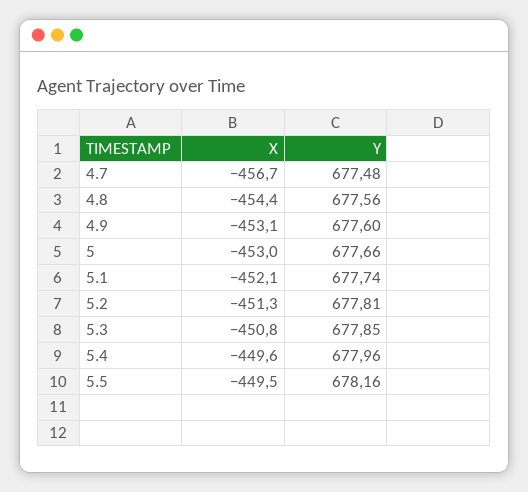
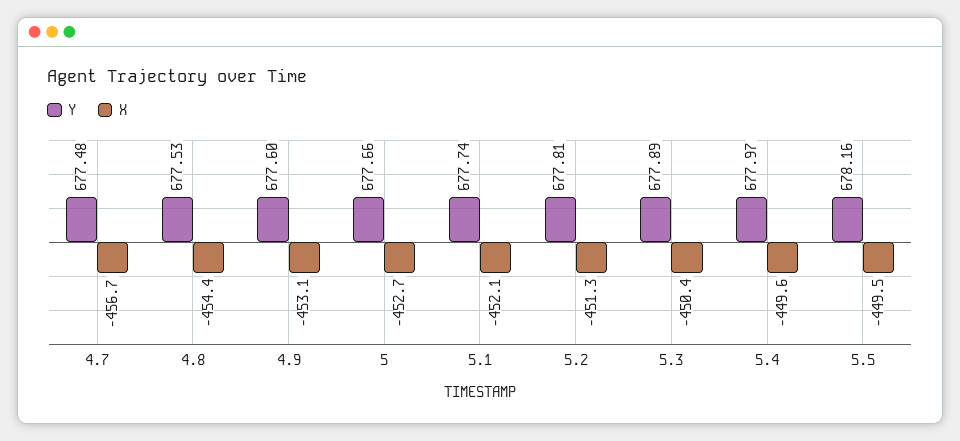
  {
    "X": {
      "4.7": -456.7,
      "4.8": -454.4,
      "4.9": -453.1,
-     "5": -453,
+     "5": -452.7,
      "5.1": -452.1,
      "5.2": -451.3,
-     "5.3": -450.8,
+     "5.3": -450.4,
      "5.4": -449.6,
      "5.5": -449.5
    },
    "Y": {
      "4.7": 677.48,
-     "4.8": 677.56,
+     "4.8": 677.53,
      "4.9": 677.6,
      "5": 677.66,
      "5.1": 677.74,
      "5.2": 677.81,
-     "5.3": 677.85,
+     "5.3": 677.89,
-     "5.4": 677.96,
+     "5.4": 677.97,
      "5.5": 678.16
    }
  }

